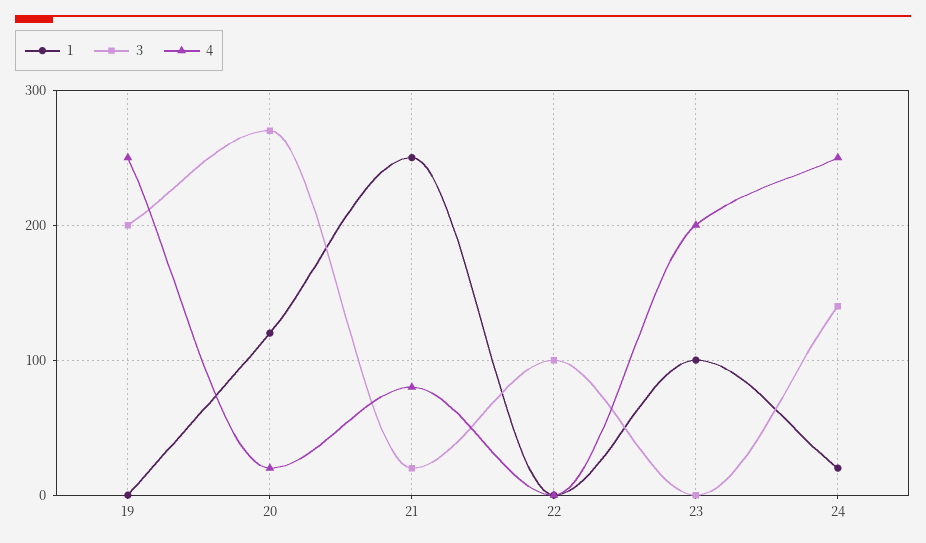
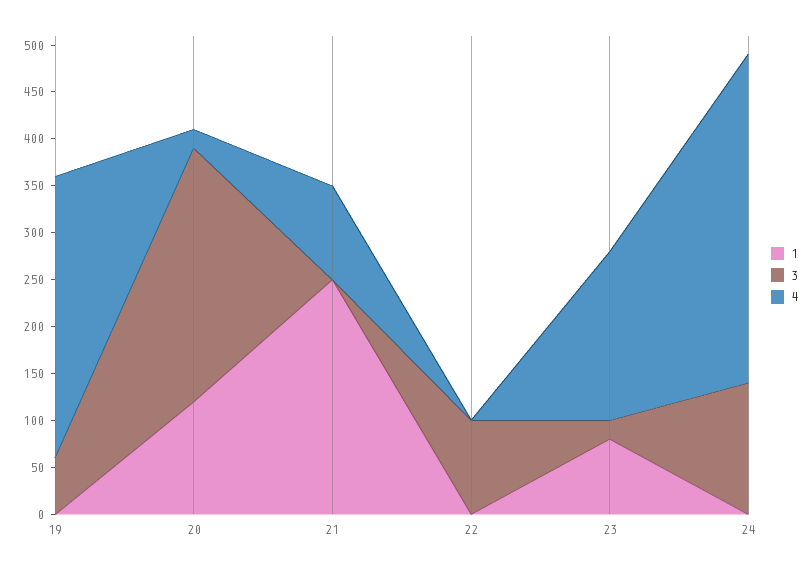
  {
    "1": {
      "19": 0,
      "20": 120,
      "21": 250,
      "22": 0,
-     "23": 100,
+     "23": 80,
-     "24": 20
+     "24": 0
    },
    "3": {
-     "19": 200,
+     "19": 60,
      "20": 270,
-     "21": 20,
+     "21": 0,
      "22": 100,
-     "23": 0,
+     "23": 20,
      "24": 140
    },
    "4": {
-     "19": 250,
+     "19": 300,
      "20": 20,
-     "21": 80,
+     "21": 100,
      "22": 0,
-     "23": 200,
+     "23": 180,
-     "24": 250
+     "24": 350
    }
  }

